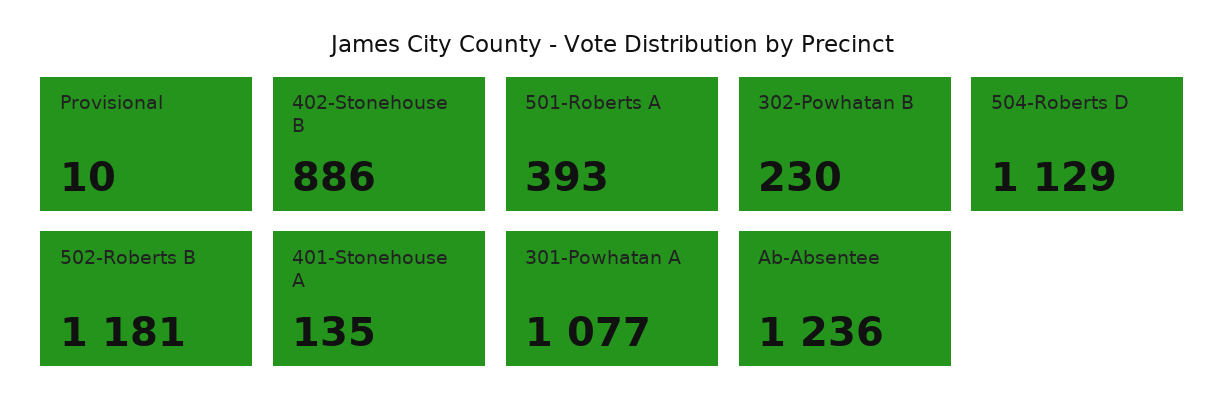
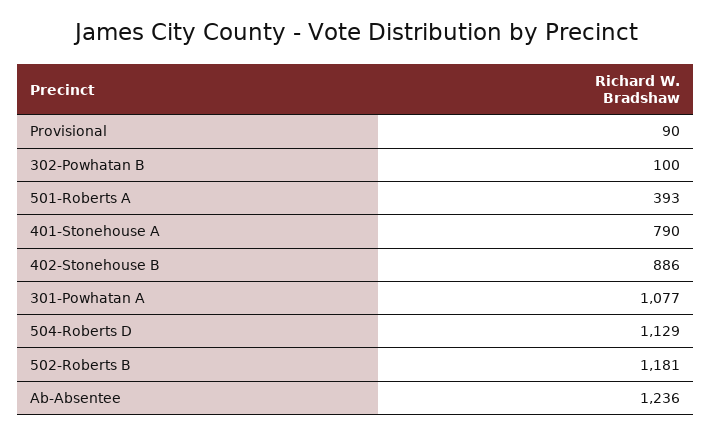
  {
-   "Provisional": 10,
+   "Provisional": 90,
    "402-Stonehouse B": 886,
    "501-Roberts A": 393,
-   "302-Powhatan B": 230,
+   "302-Powhatan B": 100,
    "504-Roberts D": 1129,
    "502-Roberts B": 1181,
-   "401-Stonehouse A": 135,
+   "401-Stonehouse A": 790,
    "301-Powhatan A": 1077,
    "Ab-Absentee": 1236
  }

